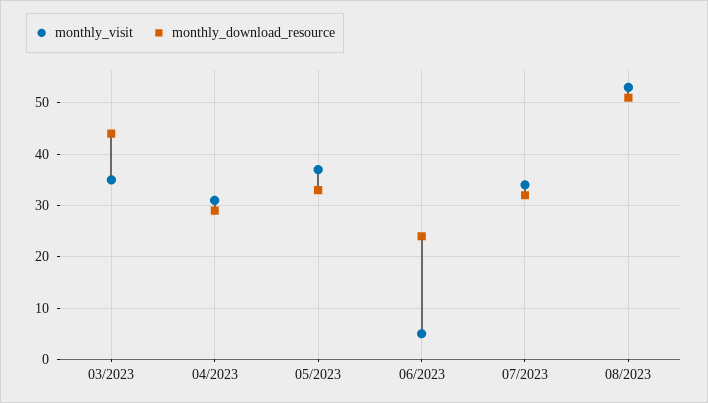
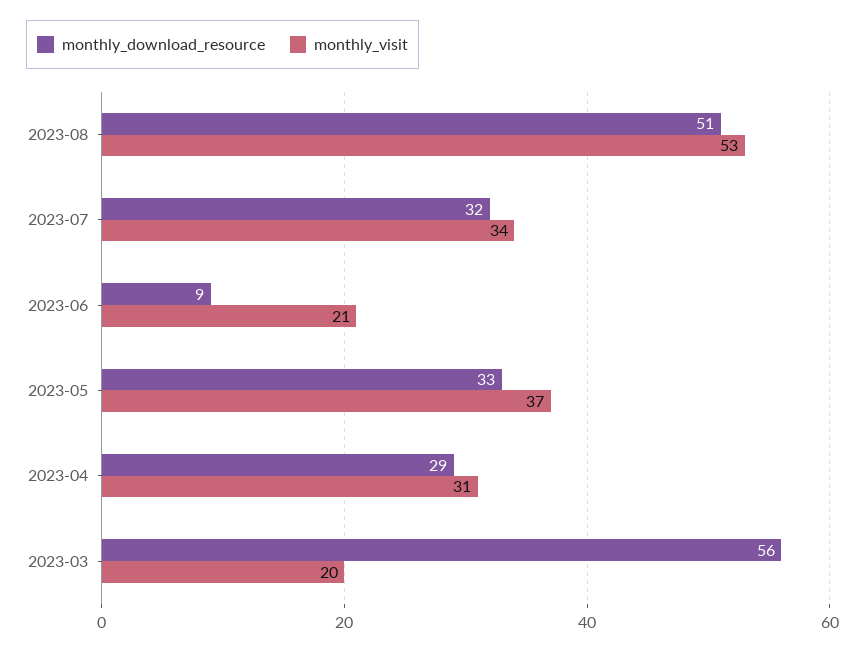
  {
    "monthly_visit": {
-     "03/2023": 35,
+     "03/2023": 20,
      "04/2023": 31,
      "05/2023": 37,
-     "06/2023": 5,
+     "06/2023": 21,
      "07/2023": 34,
      "08/2023": 53
    },
    "monthly_download_resource": {
-     "03/2023": 45,
+     "03/2023": 56,
      "04/2023": 29,
      "05/2023": 33,
-     "06/2023": 25,
+     "06/2023": 9,
      "07/2023": 32,
      "08/2023": 51
    }
  }

